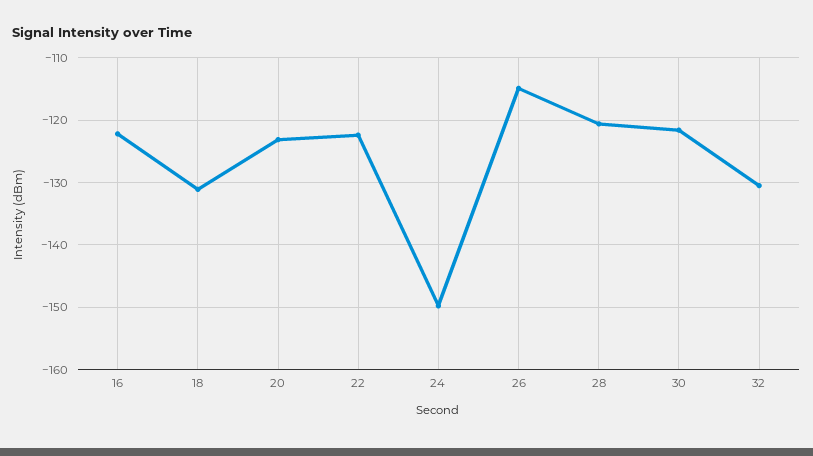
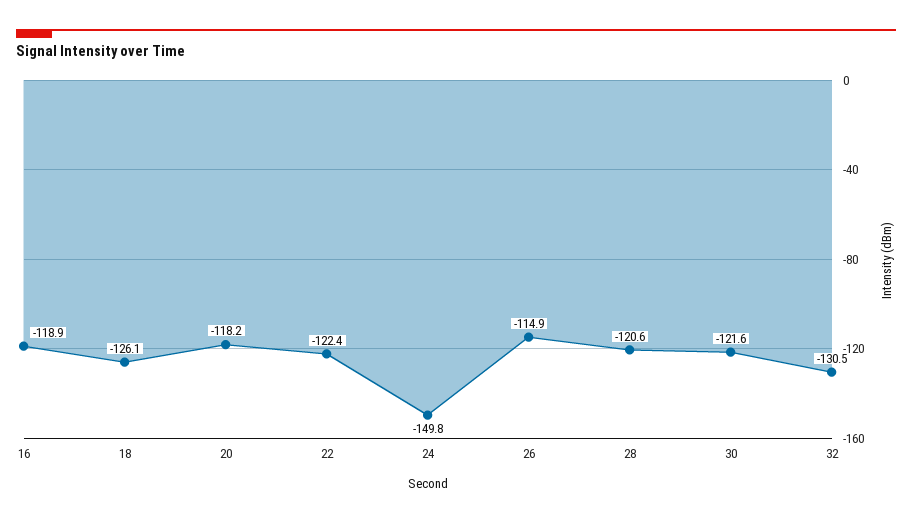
  {
-   "16": -122,
+   "16": -118.9,
-   "18": -131,
+   "18": -126.1,
-   "20": -123,
+   "20": -118.2,
    "22": -122.4,
    "24": -149.8,
    "26": -114.9,
    "28": -120.6,
    "30": -121.6,
    "32": -130.5
  }

